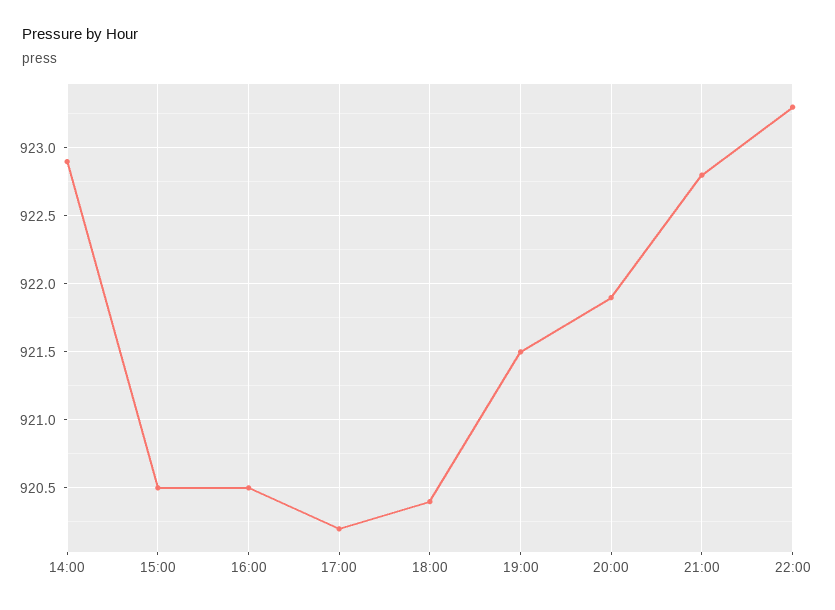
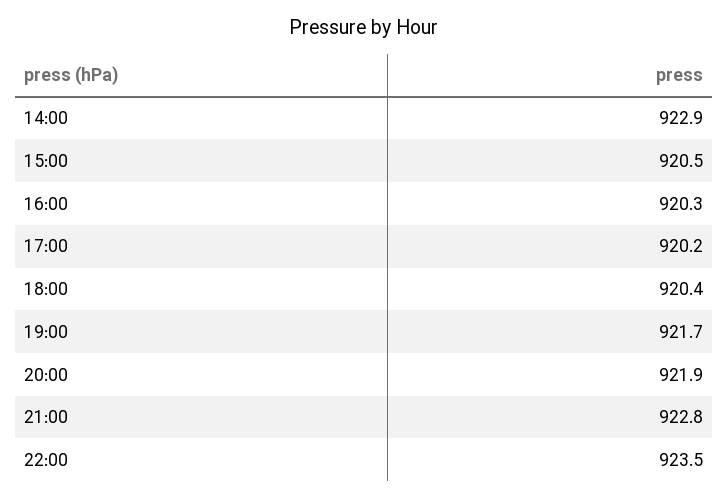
  {
    "14:00": 922.9,
    "15:00": 920.5,
-   "16:00": 920.5,
+   "16:00": 920.3,
    "17:00": 920.2,
    "18:00": 920.4,
-   "19:00": 921.5,
+   "19:00": 921.7,
    "20:00": 921.9,
    "21:00": 922.8,
-   "22:00": 923.3
+   "22:00": 923.5
  }

